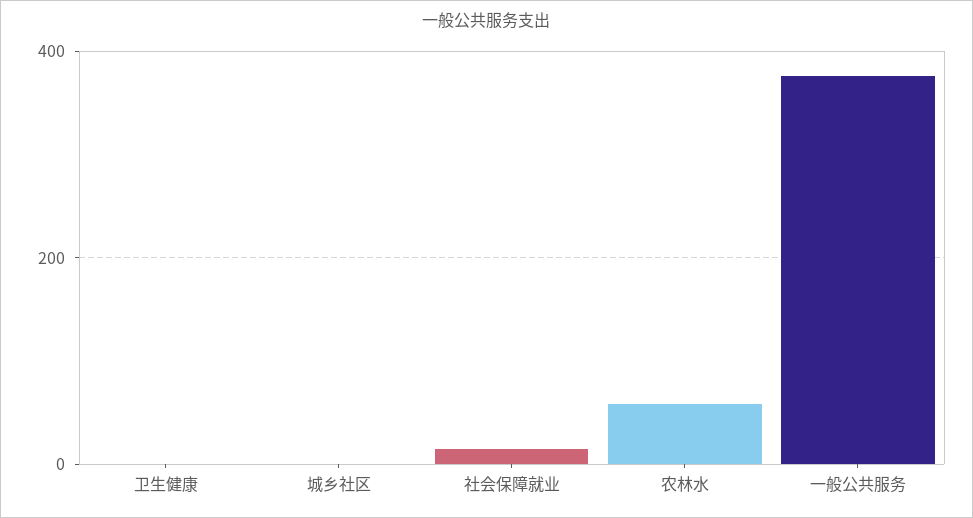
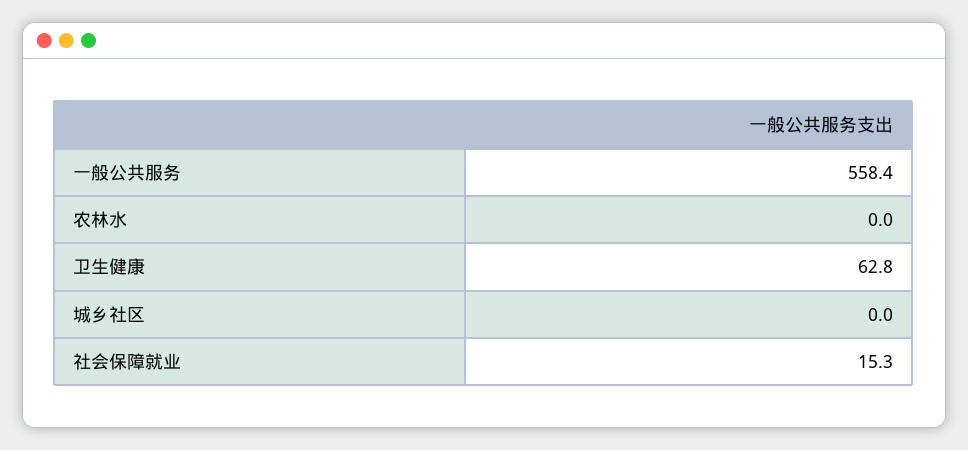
  {
-   "卫生健康": 0,
+   "卫生健康": 62.8,
    "城乡社区": 0,
    "社会保障就业": 15.3,
-   "农林水": 60,
+   "农林水": 0,
-   "一般公共服务": 380
+   "一般公共服务": 558.4
  }

